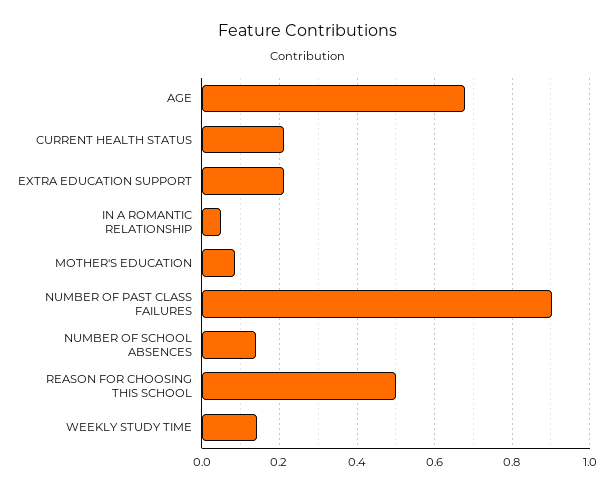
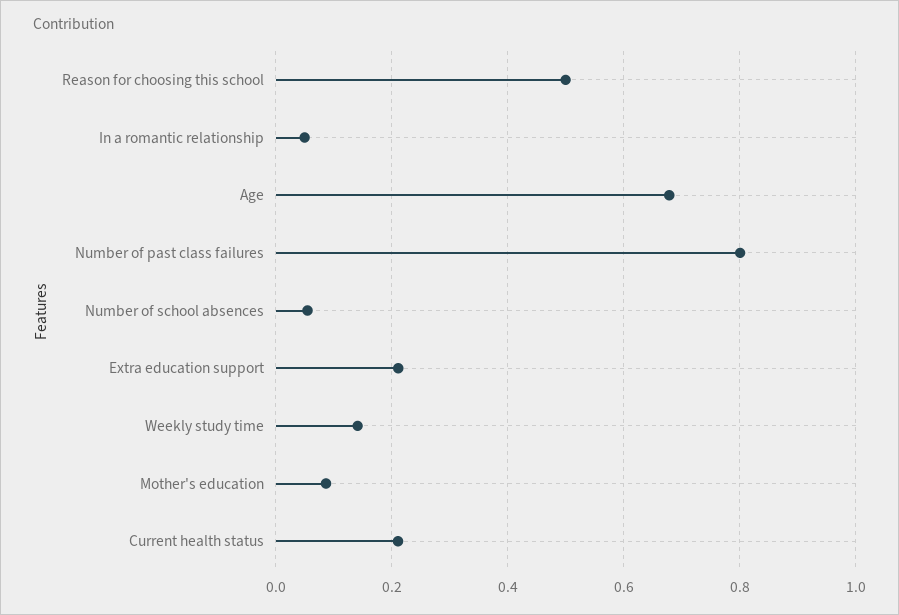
  {
    "AGE": 0.68,
    "CURRENT HEALTH STATUS": 0.22,
    "EXTRA EDUCATION SUPPORT": 0.22,
    "IN A ROMANTIC RELATIONSHIP": 0.04,
    "MOTHER'S EDUCATION": 0.08,
-   "NUMBER OF PAST CLASS FAILURES": 0.9,
+   "NUMBER OF PAST CLASS FAILURES": 0.8,
-   "NUMBER OF SCHOOL ABSENCES": 0.14,
+   "NUMBER OF SCHOOL ABSENCES": 0.06,
    "REASON FOR CHOOSING THIS SCHOOL": 0.5,
    "WEEKLY STUDY TIME": 0.14
  }

